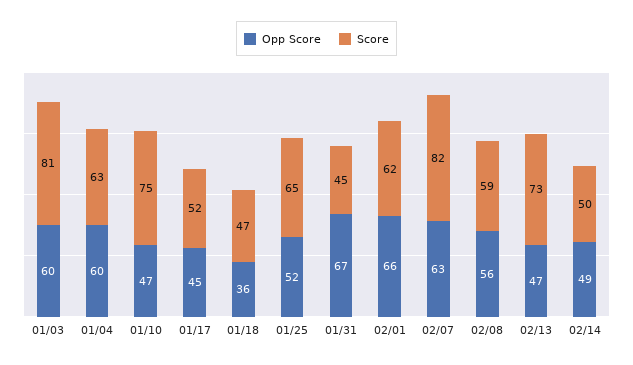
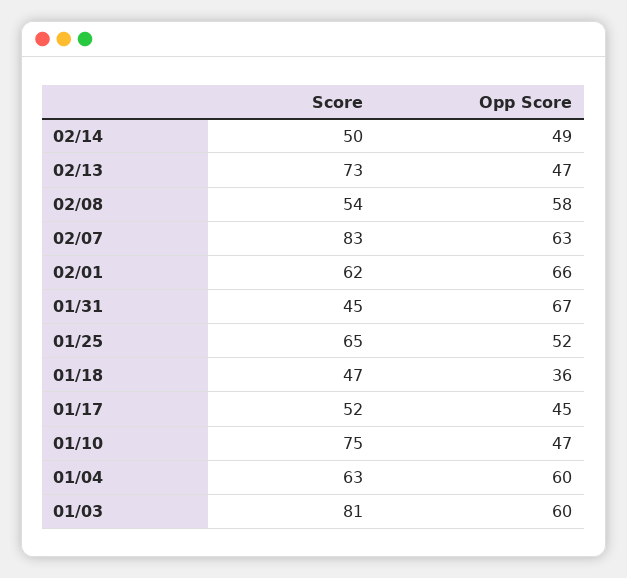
  {
    "Opp Score": {
      "01/03": 60,
      "01/04": 60,
      "01/10": 47,
      "01/17": 45,
      "01/18": 36,
      "01/25": 52,
      "01/31": 67,
      "02/01": 66,
      "02/07": 63,
-     "02/08": 56,
+     "02/08": 58,
      "02/13": 47,
      "02/14": 49
    },
    "Score": {
      "01/03": 81,
      "01/04": 63,
      "01/10": 75,
      "01/17": 52,
      "01/18": 47,
      "01/25": 65,
      "01/31": 45,
      "02/01": 62,
-     "02/07": 82,
+     "02/07": 83,
-     "02/08": 59,
+     "02/08": 54,
      "02/13": 73,
      "02/14": 50
    }
  }

